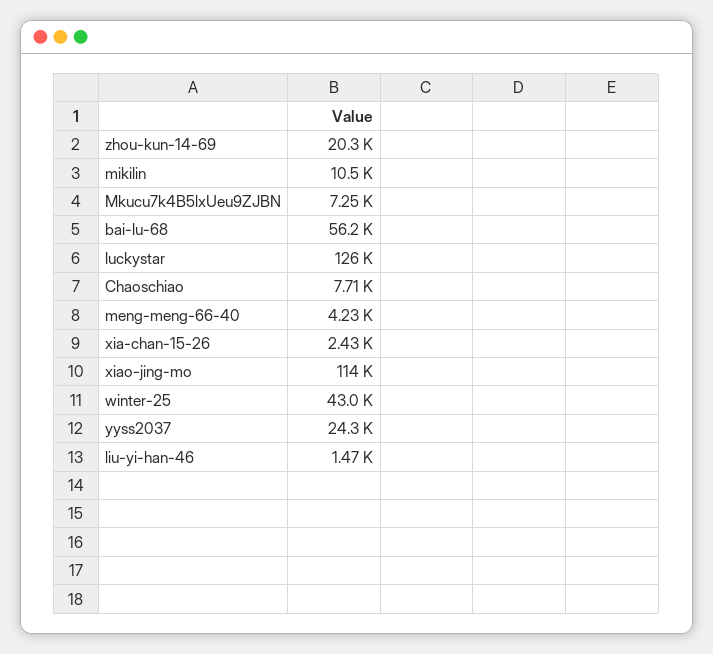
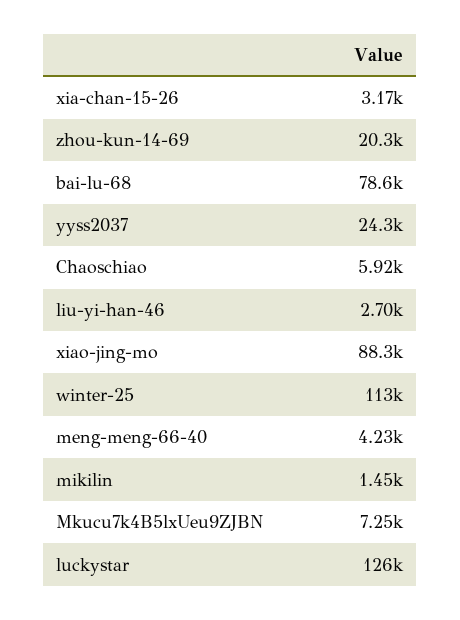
  {
    "zhou-kun-14-69": 20300,
-   "mikilin": 10500,
+   "mikilin": 1450,
    "Mkucu7k4B5lxUeu9ZJBN": 7250,
-   "bai-lu-68": 56200,
+   "bai-lu-68": 78600,
    "luckystar": 126000,
-   "Chaoschiao": 7710,
+   "Chaoschiao": 5920,
    "meng-meng-66-40": 4230,
-   "xia-chan-15-26": 2430,
+   "xia-chan-15-26": 3170,
-   "xiao-jing-mo": 114000,
+   "xiao-jing-mo": 88300,
-   "winter-25": 43000,
+   "winter-25": 113000,
    "yyss2037": 24300,
-   "liu-yi-han-46": 1470
+   "liu-yi-han-46": 2700
  }

